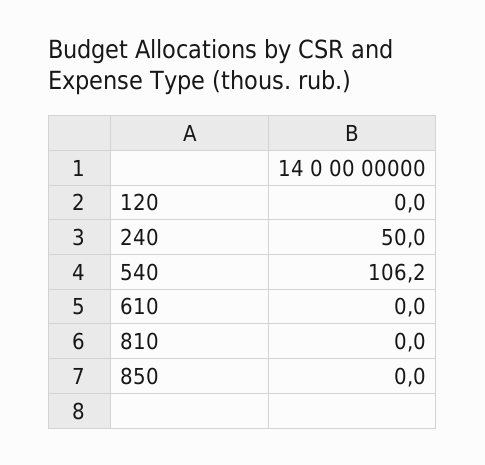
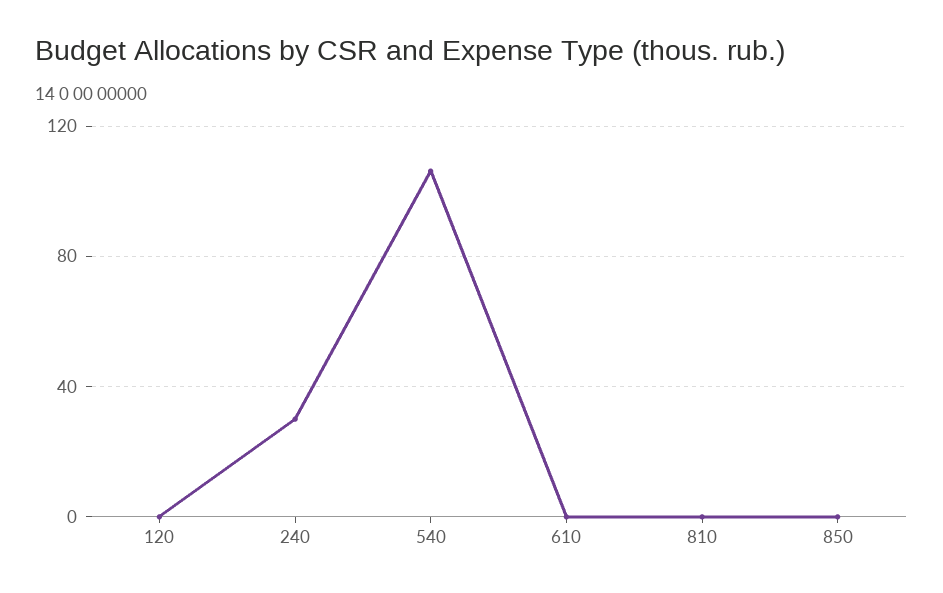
  {
    "120": 0,
-   "240": 50,
+   "240": 30,
    "540": 106.2,
    "610": 0,
    "810": 0,
    "850": 0
  }

